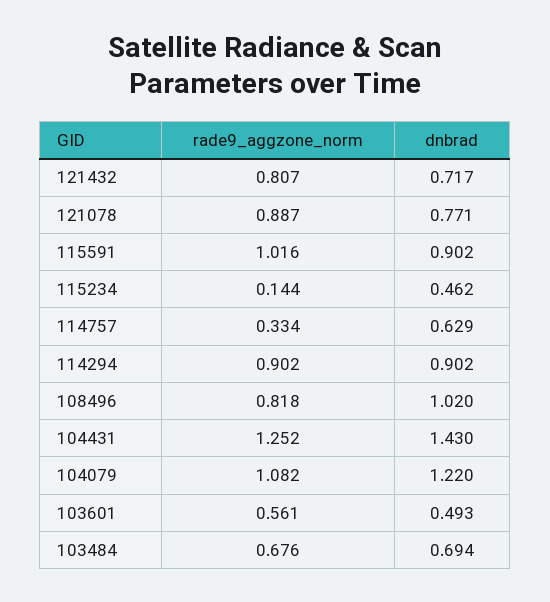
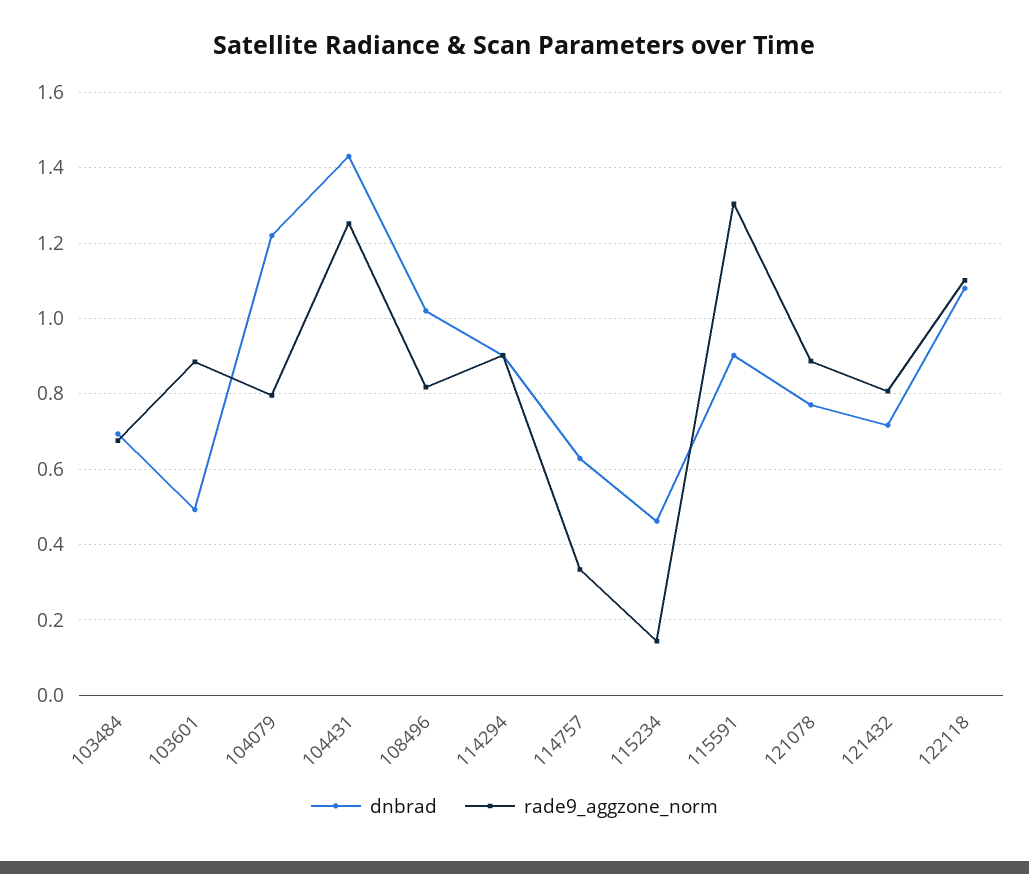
  {
    "rade9_aggzone_norm": {
      "121432": 0.807,
      "121078": 0.887,
-     "115591": 1.016,
+     "115591": 1.3,
      "115234": 0.144,
      "114757": 0.334,
      "114294": 0.902,
      "108496": 0.818,
      "104431": 1.252,
-     "104079": 1.082,
+     "104079": 0.8,
-     "103601": 0.561,
+     "103601": 0.88,
-     "103484": 0.676
+     "103484": 0.676,
+     "122118": 1.1
    },
    "dnbrad": {
      "121432": 0.717,
      "121078": 0.771,
      "115591": 0.902,
      "115234": 0.462,
      "114757": 0.629,
      "114294": 0.902,
      "108496": 1.02,
      "104431": 1.43,
      "104079": 1.22,
      "103601": 0.493,
-     "103484": 0.694
+     "103484": 0.694,
+     "122118": 1.08
    }
  }

